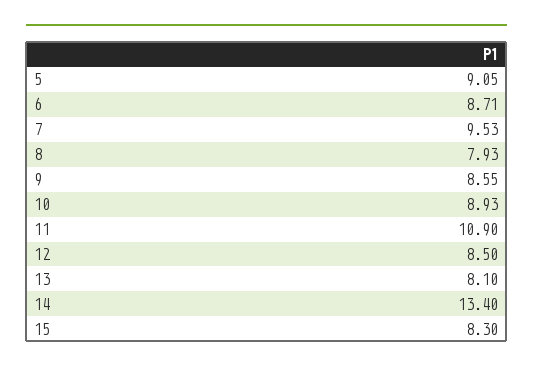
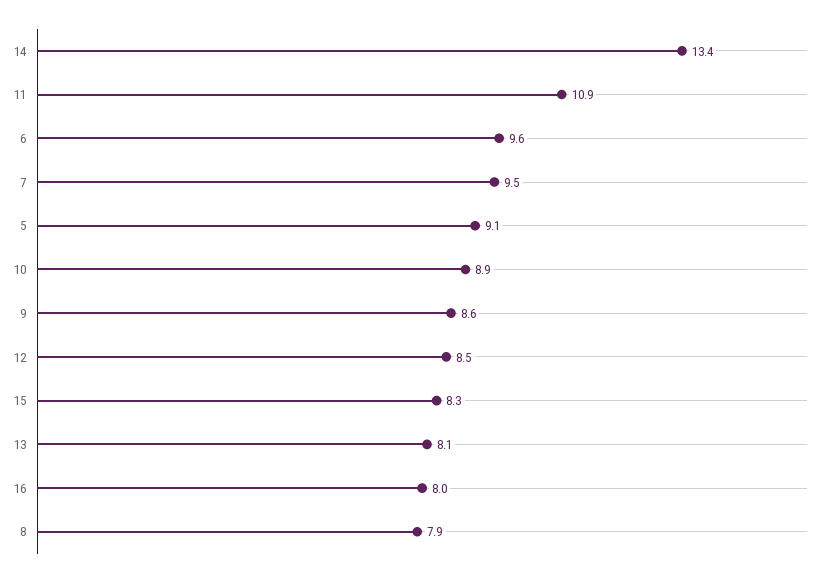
  {
    "5": 9.05,
-   "6": 8.71,
+   "6": 9.6,
    "7": 9.53,
    "8": 7.93,
    "9": 8.55,
    "10": 8.93,
    "11": 10.9,
    "12": 8.5,
    "13": 8.1,
    "14": 13.4,
-   "15": 8.3
+   "15": 8.3,
+   "16": 8
  }

